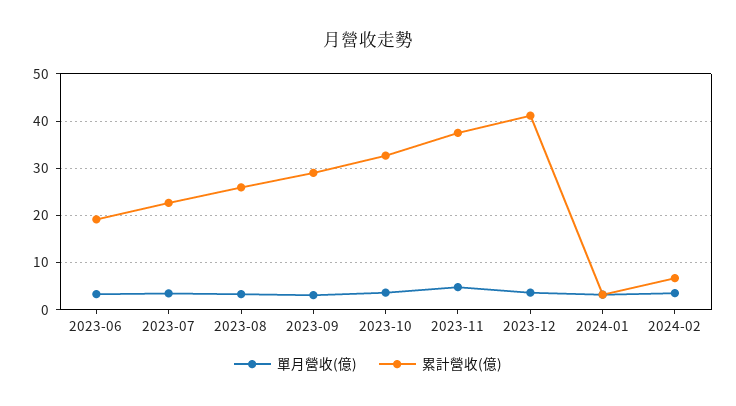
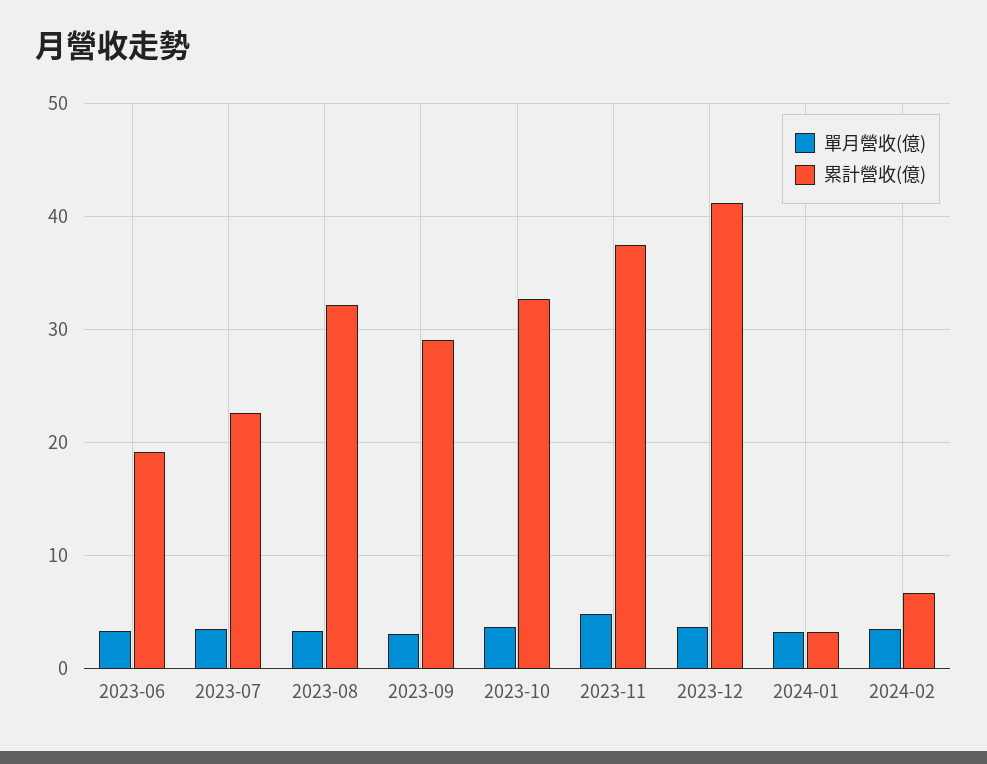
  {
    "單月營收(億)": {
      "2023-06": 3,
      "2023-07": 3,
      "2023-08": 3,
      "2023-09": 3,
      "2023-10": 4,
      "2023-11": 5,
      "2023-12": 4,
      "2024-01": 3,
      "2024-02": 4
    },
    "累計營收(億)": {
      "2023-06": 19,
      "2023-07": 23,
-     "2023-08": 26,
+     "2023-08": 32,
      "2023-09": 29,
      "2023-10": 33,
      "2023-11": 37,
      "2023-12": 41,
      "2024-01": 3,
      "2024-02": 7
    }
  }

